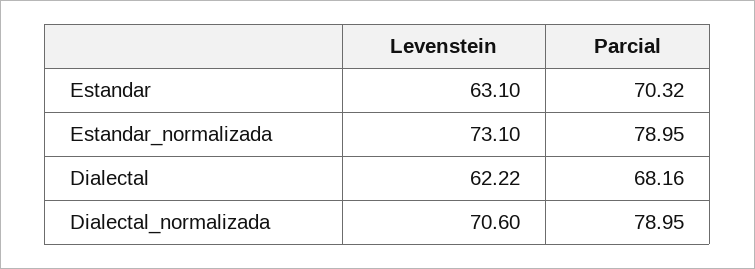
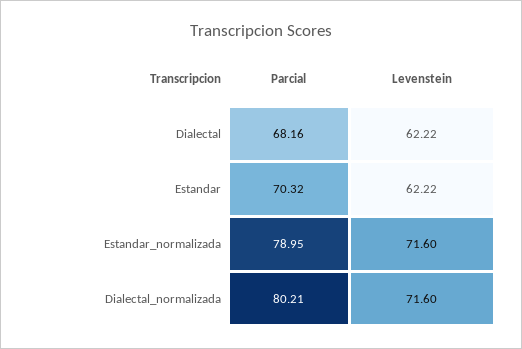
  {
    "Levenstein": {
-     "Estandar": 63.1,
+     "Estandar": 62.22,
-     "Estandar_normalizada": 73.1,
+     "Estandar_normalizada": 71.6,
      "Dialectal": 62.22,
-     "Dialectal_normalizada": 70.6
+     "Dialectal_normalizada": 71.6
    },
    "Parcial": {
      "Estandar": 70.32,
      "Estandar_normalizada": 78.95,
      "Dialectal": 68.16,
-     "Dialectal_normalizada": 78.95
+     "Dialectal_normalizada": 80.21
    }
  }

